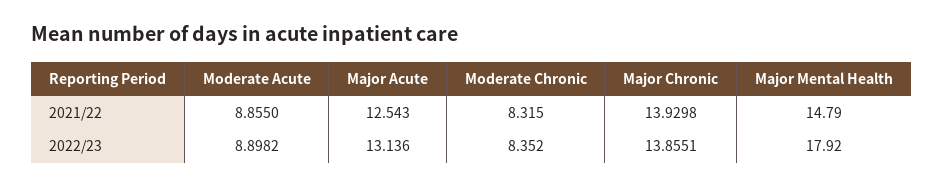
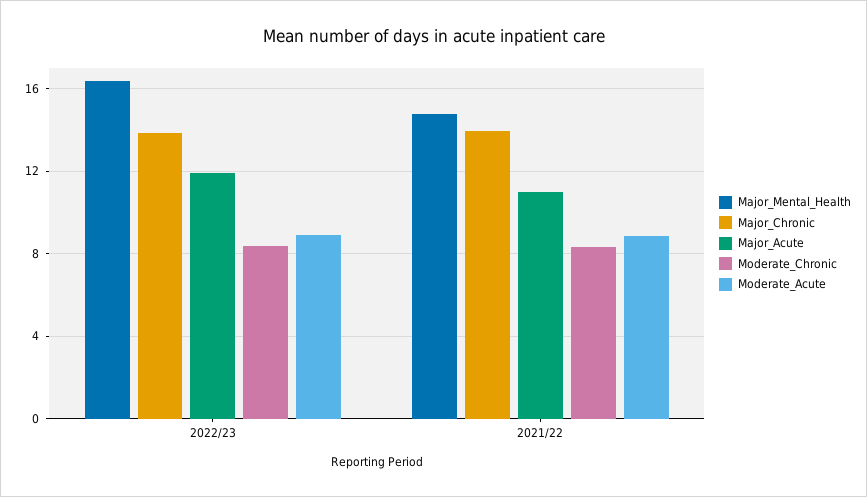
  {
    "Moderate Acute": {
      "2021/22": 8.855,
      "2022/23": 8.8982
    },
    "Major Acute": {
-     "2021/22": 12.543,
+     "2021/22": 11,
-     "2022/23": 13.136
+     "2022/23": 12
    },
    "Moderate Chronic": {
      "2021/22": 8.315,
      "2022/23": 8.352
    },
    "Major Chronic": {
      "2021/22": 13.9298,
      "2022/23": 13.8551
    },
    "Major Mental Health": {
      "2021/22": 14.79,
-     "2022/23": 17.92
+     "2022/23": 16.5
    }
  }

